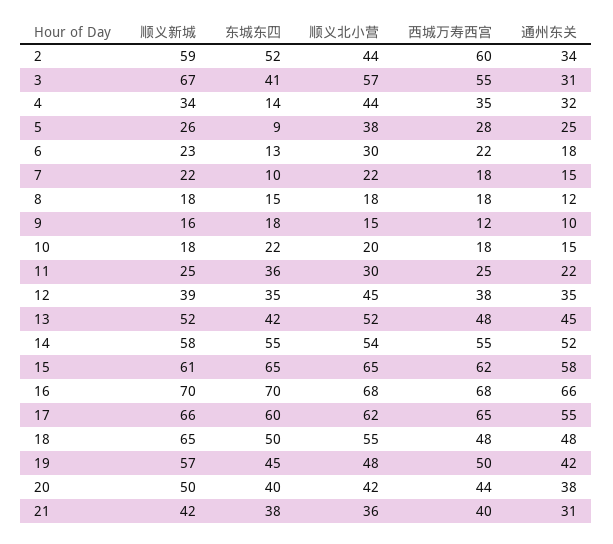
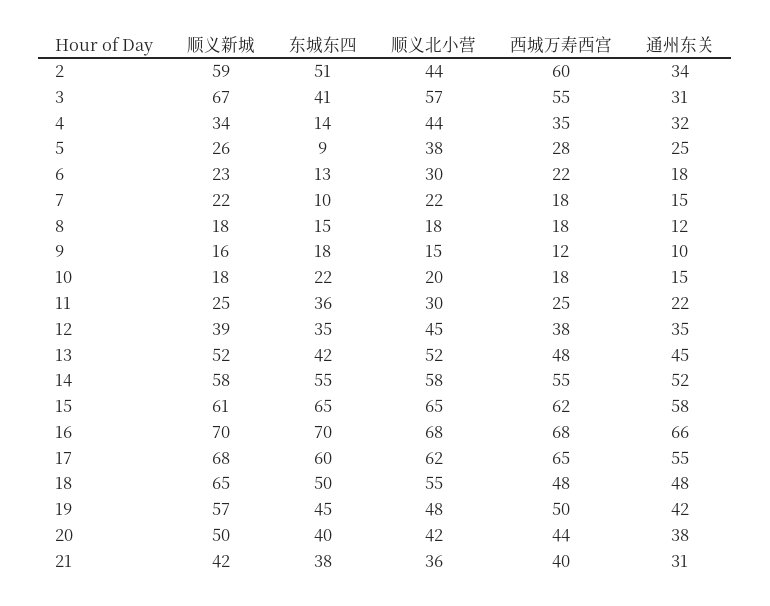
  {
    "顺义新城": {
      "2": 59,
      "3": 67,
      "4": 34,
      "5": 26,
      "6": 23,
      "7": 22,
      "8": 18,
      "9": 16,
      "10": 18,
      "11": 25,
      "12": 39,
      "13": 52,
      "14": 58,
      "15": 61,
      "16": 70,
-     "17": 66,
+     "17": 68,
      "18": 65,
      "19": 57,
      "20": 50,
      "21": 42
    },
    "东城东四": {
-     "2": 52,
+     "2": 51,
      "3": 41,
      "4": 14,
      "5": 9,
      "6": 13,
      "7": 10,
      "8": 15,
      "9": 18,
      "10": 22,
      "11": 36,
      "12": 35,
      "13": 42,
      "14": 55,
      "15": 65,
      "16": 70,
      "17": 60,
      "18": 50,
      "19": 45,
      "20": 40,
      "21": 38
    },
    "顺义北小营": {
      "2": 44,
      "3": 57,
      "4": 44,
      "5": 38,
      "6": 30,
      "7": 22,
      "8": 18,
      "9": 15,
      "10": 20,
      "11": 30,
      "12": 45,
      "13": 52,
-     "14": 54,
+     "14": 58,
      "15": 65,
      "16": 68,
      "17": 62,
      "18": 55,
      "19": 48,
      "20": 42,
      "21": 36
    },
    "西城万寿西宫": {
      "2": 60,
      "3": 55,
      "4": 35,
      "5": 28,
      "6": 22,
      "7": 18,
      "8": 18,
      "9": 12,
      "10": 18,
      "11": 25,
      "12": 38,
      "13": 48,
      "14": 55,
      "15": 62,
      "16": 68,
      "17": 65,
      "18": 48,
      "19": 50,
      "20": 44,
      "21": 40
    },
    "通州东关": {
      "2": 34,
      "3": 31,
      "4": 32,
      "5": 25,
      "6": 18,
      "7": 15,
      "8": 12,
      "9": 10,
      "10": 15,
      "11": 22,
      "12": 35,
      "13": 45,
      "14": 52,
      "15": 58,
      "16": 66,
      "17": 55,
      "18": 48,
      "19": 42,
      "20": 38,
      "21": 31
    }
  }

